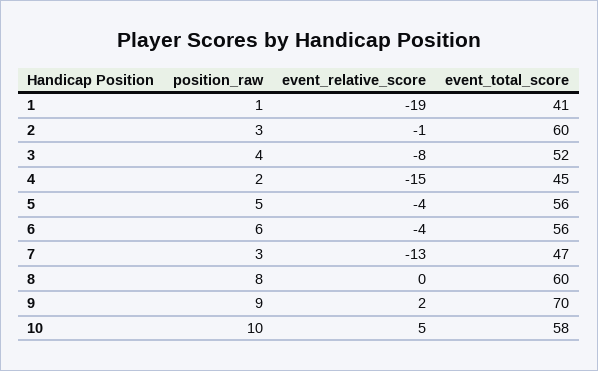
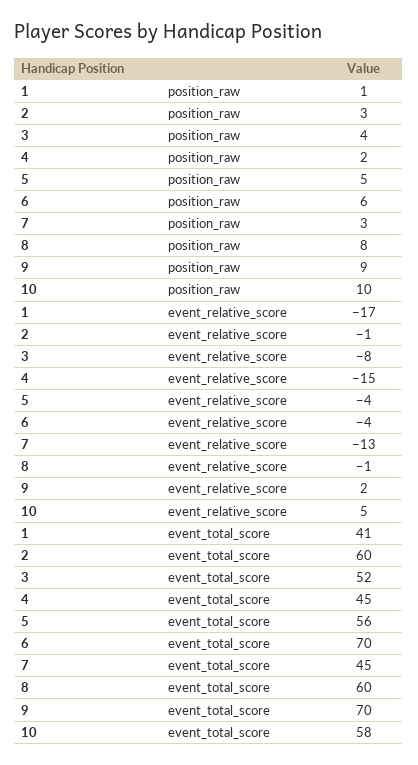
  {
    "position_raw": {
      "1": 1,
      "2": 3,
      "3": 4,
      "4": 2,
      "5": 5,
      "6": 6,
      "7": 3,
      "8": 8,
      "9": 9,
      "10": 10
    },
    "event_relative_score": {
-     "1": -19,
+     "1": -17,
      "2": -1,
      "3": -8,
      "4": -15,
      "5": -4,
      "6": -4,
      "7": -13,
-     "8": 0,
+     "8": -1,
      "9": 2,
      "10": 5
    },
    "event_total_score": {
      "1": 41,
      "2": 60,
      "3": 52,
      "4": 45,
      "5": 56,
-     "6": 56,
+     "6": 70,
-     "7": 47,
+     "7": 45,
      "8": 60,
      "9": 70,
      "10": 58
    }
  }

